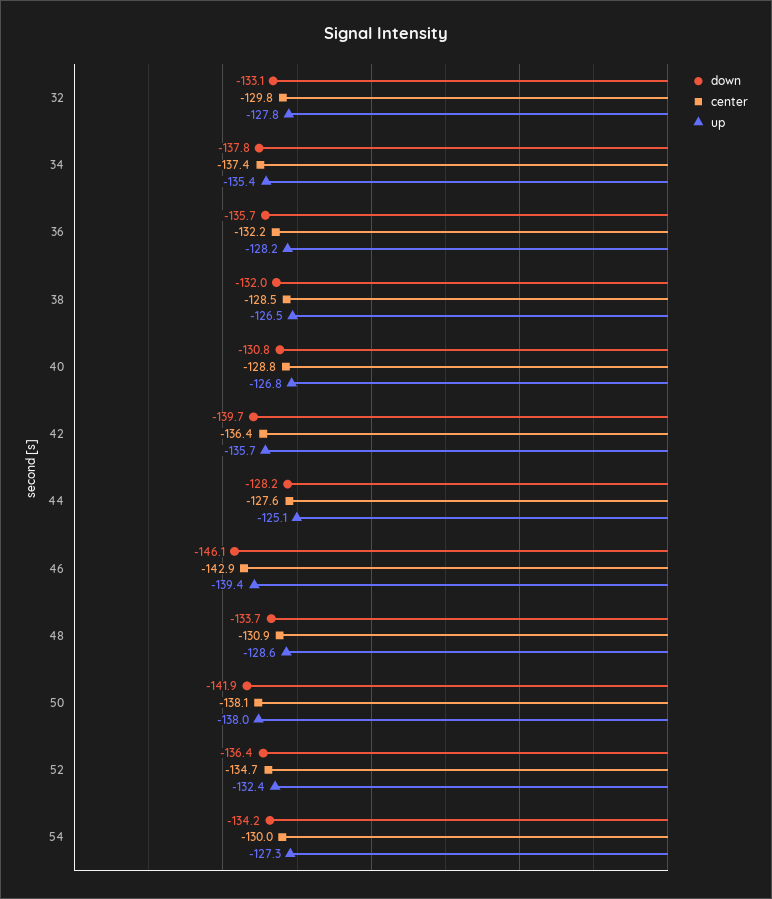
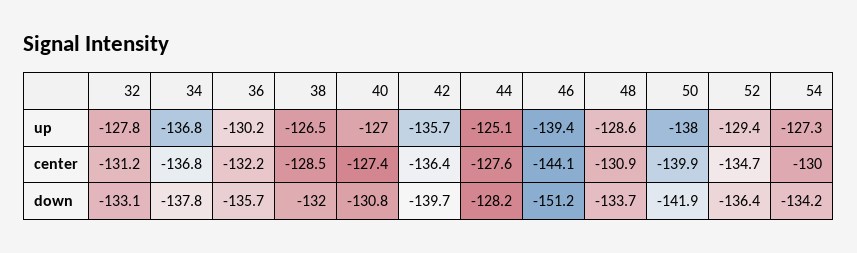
  {
    "down": {
      "32": -133.1,
      "34": -137.8,
      "36": -135.7,
      "38": -132,
      "40": -130.8,
      "42": -139.7,
      "44": -128.2,
-     "46": -146.1,
+     "46": -151.2,
      "48": -133.7,
      "50": -141.9,
      "52": -136.4,
      "54": -134.2
    },
    "center": {
-     "32": -129.8,
+     "32": -131.2,
-     "34": -137.4,
+     "34": -136.8,
      "36": -132.2,
      "38": -128.5,
-     "40": -128.8,
+     "40": -127.4,
      "42": -136.4,
      "44": -127.6,
-     "46": -142.9,
+     "46": -144.1,
      "48": -130.9,
-     "50": -138.1,
+     "50": -139.9,
      "52": -134.7,
      "54": -130
    },
    "up": {
      "32": -127.8,
-     "34": -135.4,
+     "34": -136.8,
-     "36": -128.2,
+     "36": -130.2,
      "38": -126.5,
-     "40": -126.8,
+     "40": -127,
      "42": -135.7,
      "44": -125.1,
      "46": -139.4,
      "48": -128.6,
      "50": -138,
-     "52": -132.4,
+     "52": -129.4,
      "54": -127.3
    }
  }

